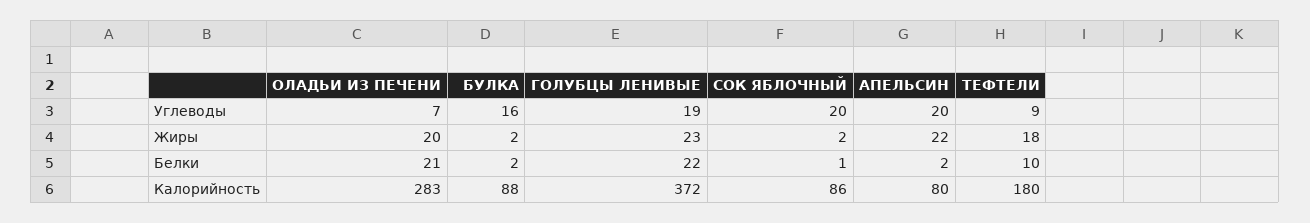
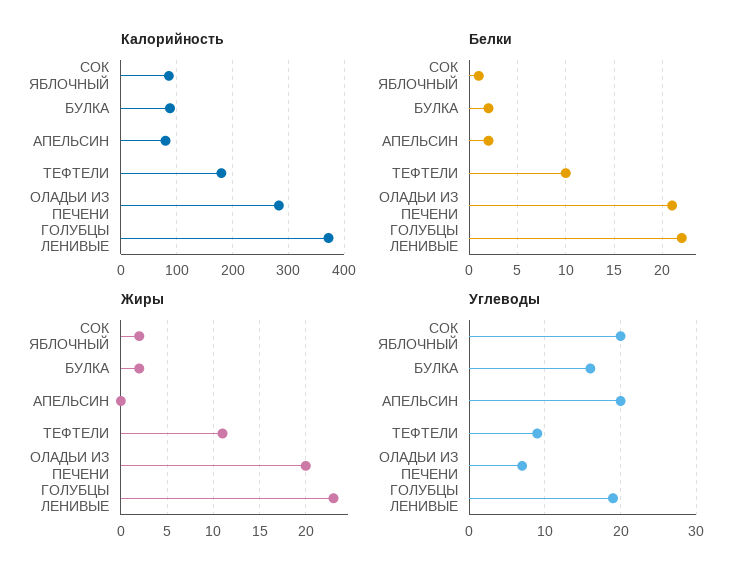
  {
    "Углеводы": {
      "ОЛАДЬИ ИЗ ПЕЧЕНИ": 7,
      "БУЛКА": 16,
      "ГОЛУБЦЫ ЛЕНИВЫЕ": 19,
      "СОК ЯБЛОЧНЫЙ": 20,
      "АПЕЛЬСИН": 20,
      "ТЕФТЕЛИ": 9
    },
    "Жиры": {
      "ОЛАДЬИ ИЗ ПЕЧЕНИ": 20,
      "БУЛКА": 2,
      "ГОЛУБЦЫ ЛЕНИВЫЕ": 23,
      "СОК ЯБЛОЧНЫЙ": 2,
-     "АПЕЛЬСИН": 22,
+     "АПЕЛЬСИН": 0,
-     "ТЕФТЕЛИ": 18
+     "ТЕФТЕЛИ": 11
    },
    "Белки": {
      "ОЛАДЬИ ИЗ ПЕЧЕНИ": 21,
      "БУЛКА": 2,
      "ГОЛУБЦЫ ЛЕНИВЫЕ": 22,
      "СОК ЯБЛОЧНЫЙ": 1,
      "АПЕЛЬСИН": 2,
      "ТЕФТЕЛИ": 10
    },
    "Калорийность": {
      "ОЛАДЬИ ИЗ ПЕЧЕНИ": 283,
      "БУЛКА": 88,
      "ГОЛУБЦЫ ЛЕНИВЫЕ": 372,
      "СОК ЯБЛОЧНЫЙ": 86,
      "АПЕЛЬСИН": 80,
      "ТЕФТЕЛИ": 180
    }
  }

